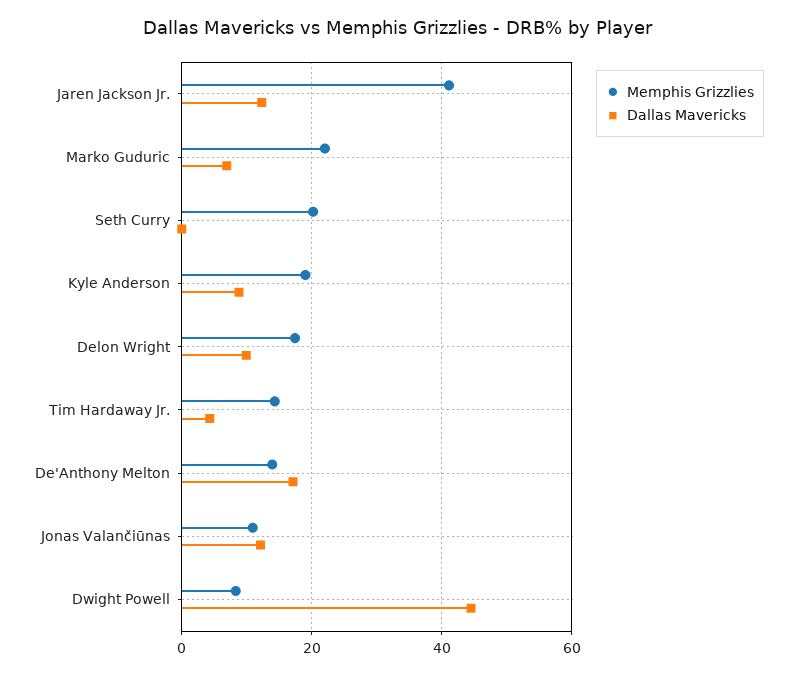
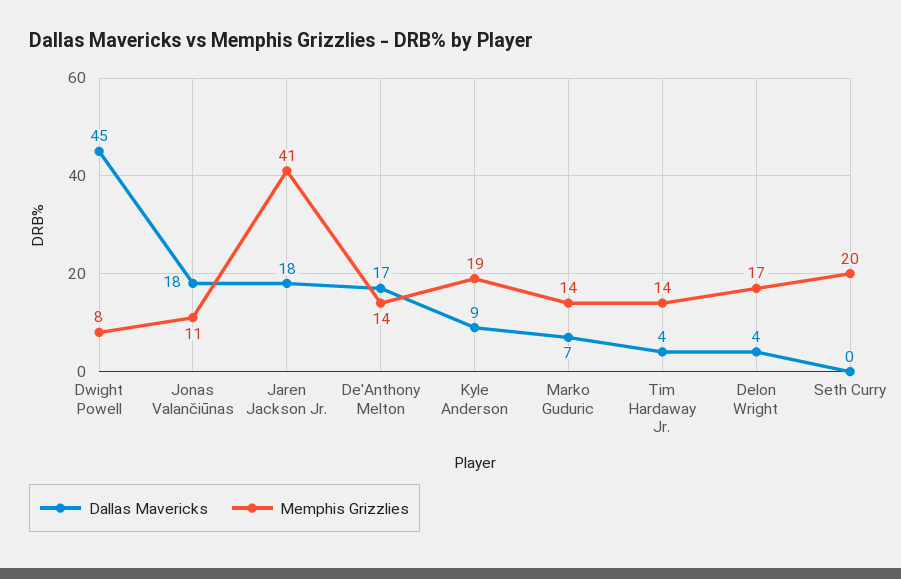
  {
    "Memphis Grizzlies": {
      "Jaren Jackson Jr.": 41,
-     "Marko Guduric": 22,
+     "Marko Guduric": 14,
      "Seth Curry": 20,
      "Kyle Anderson": 19,
      "Delon Wright": 17,
      "Tim Hardaway Jr.": 14,
      "De'Anthony Melton": 14,
      "Jonas Valančiūnas": 11,
      "Dwight Powell": 8
    },
    "Dallas Mavericks": {
-     "Jaren Jackson Jr.": 12,
+     "Jaren Jackson Jr.": 18,
      "Marko Guduric": 7,
      "Seth Curry": 0,
      "Kyle Anderson": 9,
-     "Delon Wright": 10,
+     "Delon Wright": 4,
      "Tim Hardaway Jr.": 4,
      "De'Anthony Melton": 17,
-     "Jonas Valančiūnas": 12,
+     "Jonas Valančiūnas": 18,
      "Dwight Powell": 45
    }
  }

